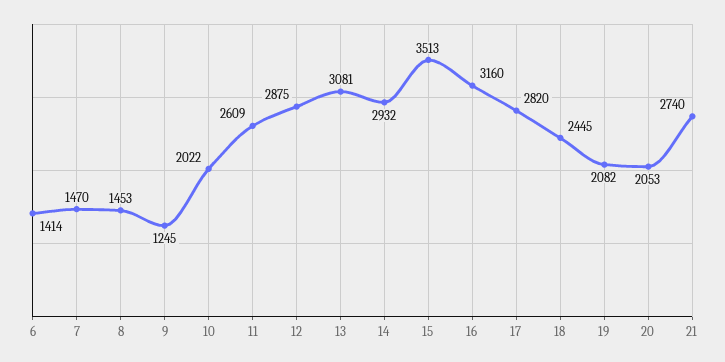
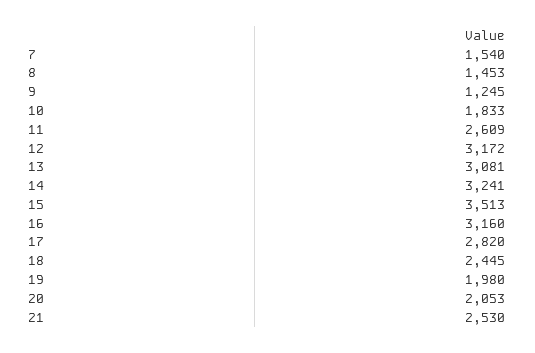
  {
-   "6": 1414,
-   "7": 1470,
+   "7": 1540,
    "8": 1453,
    "9": 1245,
-   "10": 2022,
+   "10": 1833,
    "11": 2609,
-   "12": 2875,
+   "12": 3172,
    "13": 3081,
-   "14": 2932,
+   "14": 3241,
    "15": 3513,
    "16": 3160,
    "17": 2820,
    "18": 2445,
-   "19": 2082,
+   "19": 1980,
    "20": 2053,
-   "21": 2740
+   "21": 2530
  }

